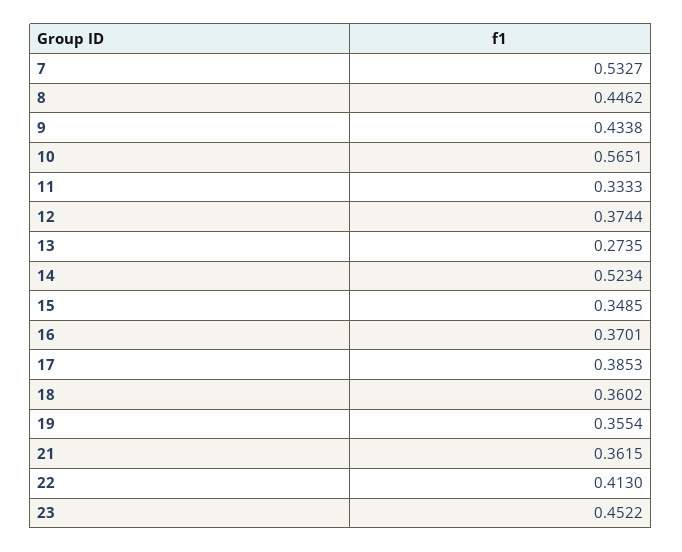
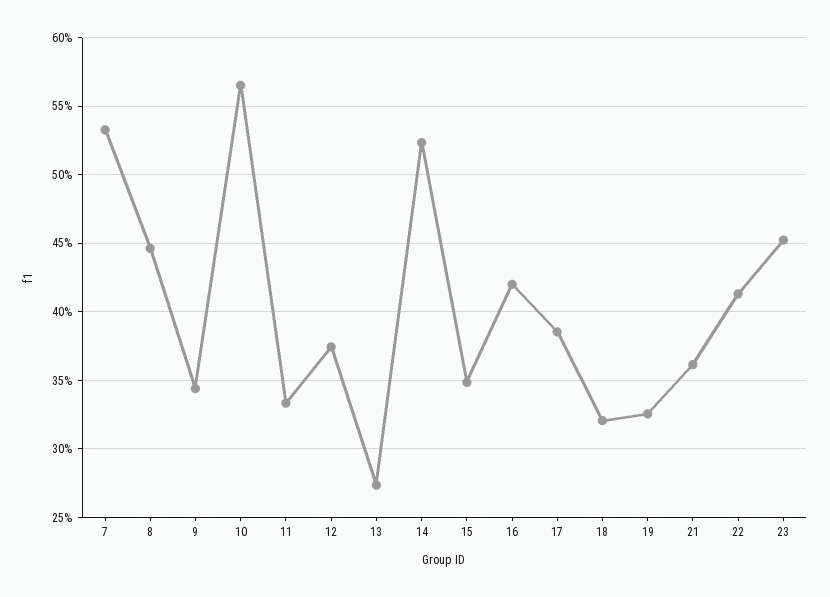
  {
    "7": 0.5327,
    "8": 0.4462,
-   "9": 0.4338,
+   "9": 0.345,
    "10": 0.5651,
    "11": 0.3333,
    "12": 0.3744,
    "13": 0.2735,
    "14": 0.5234,
    "15": 0.3485,
-   "16": 0.3701,
+   "16": 0.42,
    "17": 0.3853,
-   "18": 0.3602,
+   "18": 0.32,
-   "19": 0.3554,
+   "19": 0.325,
    "21": 0.3615,
    "22": 0.413,
    "23": 0.4522
  }

